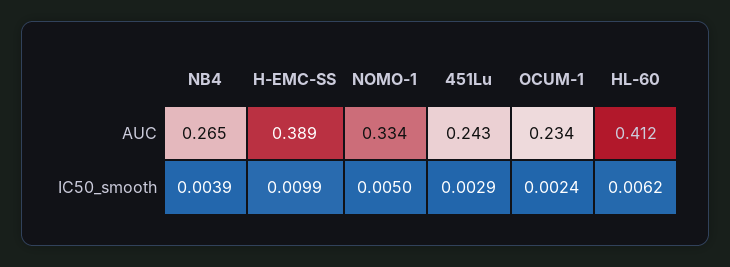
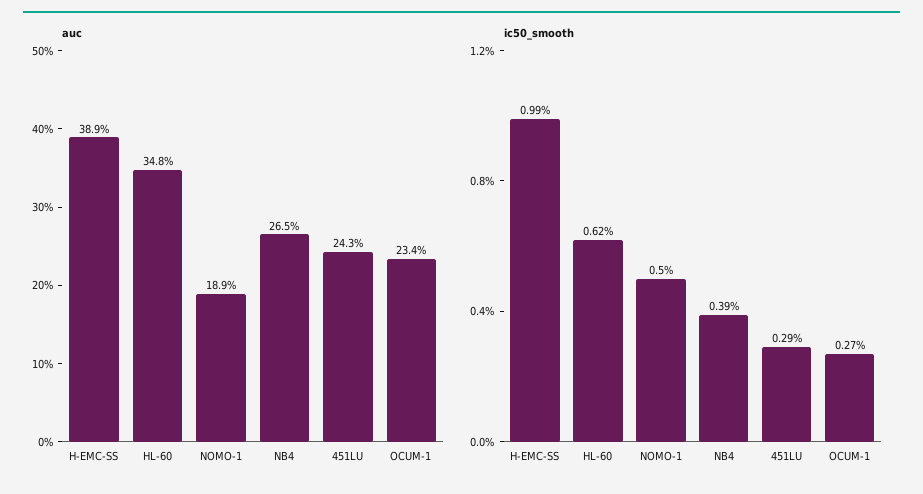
  {
    "AUC": {
      "NB4": 0.265,
      "H-EMC-SS": 0.389,
-     "NOMO-1": 0.334,
+     "NOMO-1": 0.189,
      "451Lu": 0.243,
      "OCUM-1": 0.234,
-     "HL-60": 0.412
+     "HL-60": 0.348
    },
    "IC50_smooth": {
      "NB4": 0.0039,
      "H-EMC-SS": 0.0099,
      "NOMO-1": 0.005,
      "451Lu": 0.0029,
-     "OCUM-1": 0.0024,
+     "OCUM-1": 0.0027,
      "HL-60": 0.0062
    }
  }

